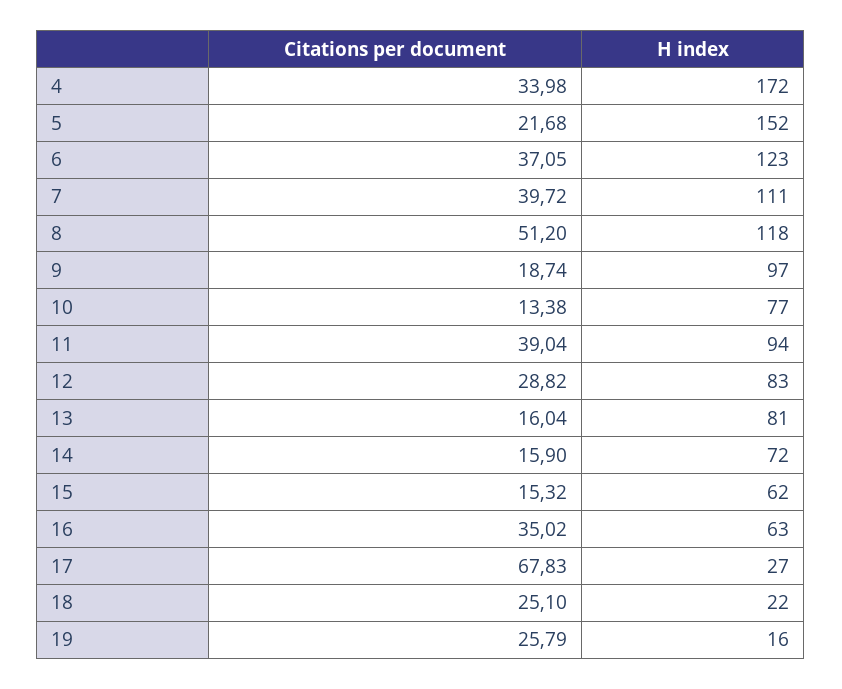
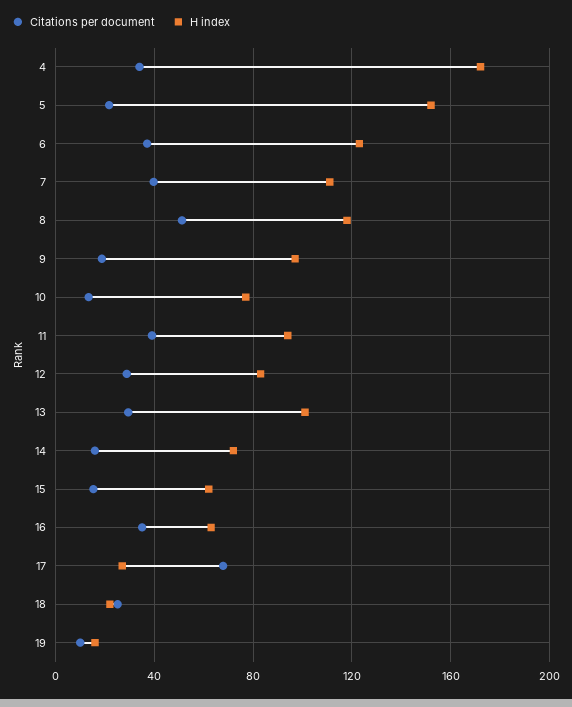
  {
    "Citations per document": {
      "4": 33.98,
      "5": 21.68,
      "6": 37.05,
      "7": 39.72,
      "8": 51.2,
      "9": 18.74,
      "10": 13.38,
      "11": 39.04,
      "12": 28.82,
-     "13": 16.04,
+     "13": 30,
      "14": 15.9,
      "15": 15.32,
      "16": 35.02,
      "17": 67.83,
      "18": 25.1,
-     "19": 25.79
+     "19": 10
    },
    "H index": {
      "4": 172,
      "5": 152,
      "6": 123,
      "7": 111,
      "8": 118,
      "9": 97,
      "10": 77,
      "11": 94,
      "12": 83,
-     "13": 81,
+     "13": 100,
      "14": 72,
      "15": 62,
      "16": 63,
      "17": 27,
      "18": 22,
      "19": 16
    }
  }

